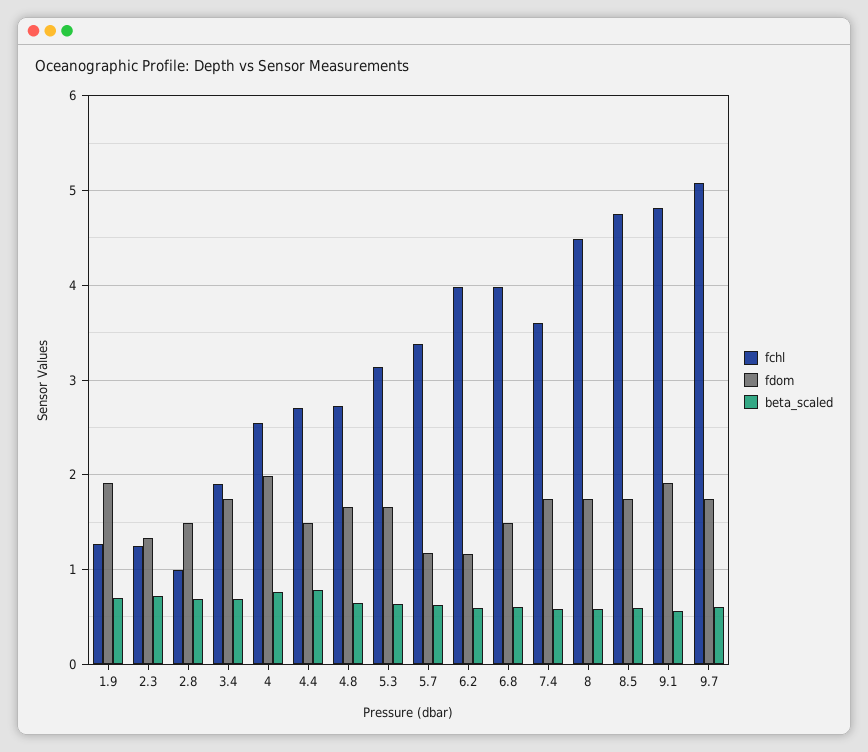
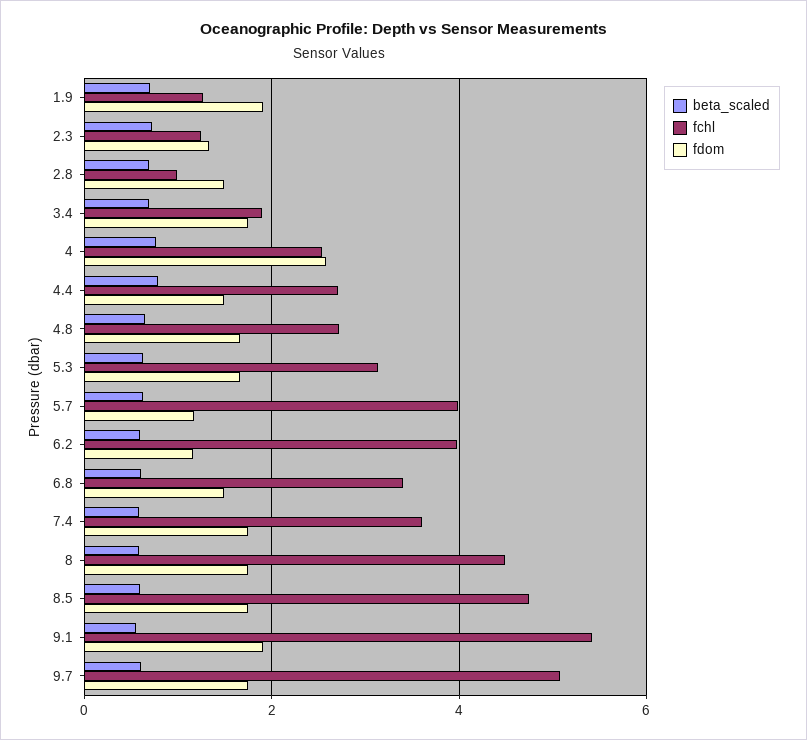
  {
    "fchl": {
      "1.9": 1.3,
      "2.3": 1.2,
      "2.8": 1,
      "3.4": 1.9,
      "4": 2.5,
      "4.4": 2.7,
      "4.8": 2.7,
      "5.3": 3.1,
-     "5.7": 3.4,
+     "5.7": 4,
      "6.2": 4,
-     "6.8": 4,
+     "6.8": 3.4,
      "7.4": 3.6,
      "8": 4.5,
      "8.5": 4.8,
-     "9.1": 4.8,
+     "9.1": 5.4,
      "9.7": 5.1
    },
    "fdom": {
      "1.9": 1.9,
      "2.3": 1.3,
      "2.8": 1.5,
      "3.4": 1.7,
-     "4": 2,
+     "4": 2.6,
      "4.4": 1.5,
      "4.8": 1.7,
      "5.3": 1.7,
      "5.7": 1.2,
      "6.2": 1.2,
      "6.8": 1.5,
      "7.4": 1.7,
      "8": 1.7,
      "8.5": 1.7,
      "9.1": 1.9,
      "9.7": 1.7
    },
    "beta_scaled": {
      "1.9": 0.7,
      "2.3": 0.7,
      "2.8": 0.7,
      "3.4": 0.7,
      "4": 0.8,
      "4.4": 0.8,
      "4.8": 0.6,
      "5.3": 0.6,
      "5.7": 0.6,
      "6.2": 0.6,
      "6.8": 0.6,
      "7.4": 0.6,
      "8": 0.6,
      "8.5": 0.6,
      "9.1": 0.6,
      "9.7": 0.6
    }
  }

